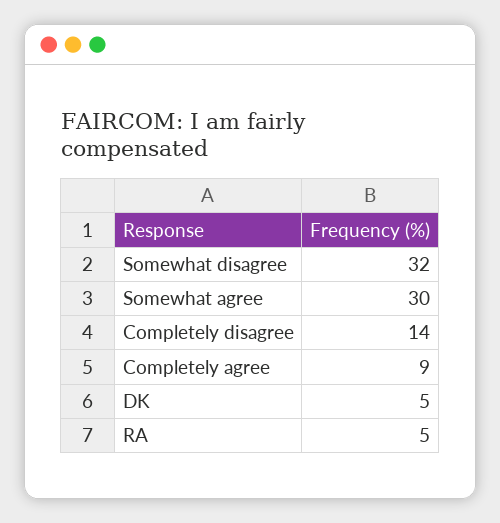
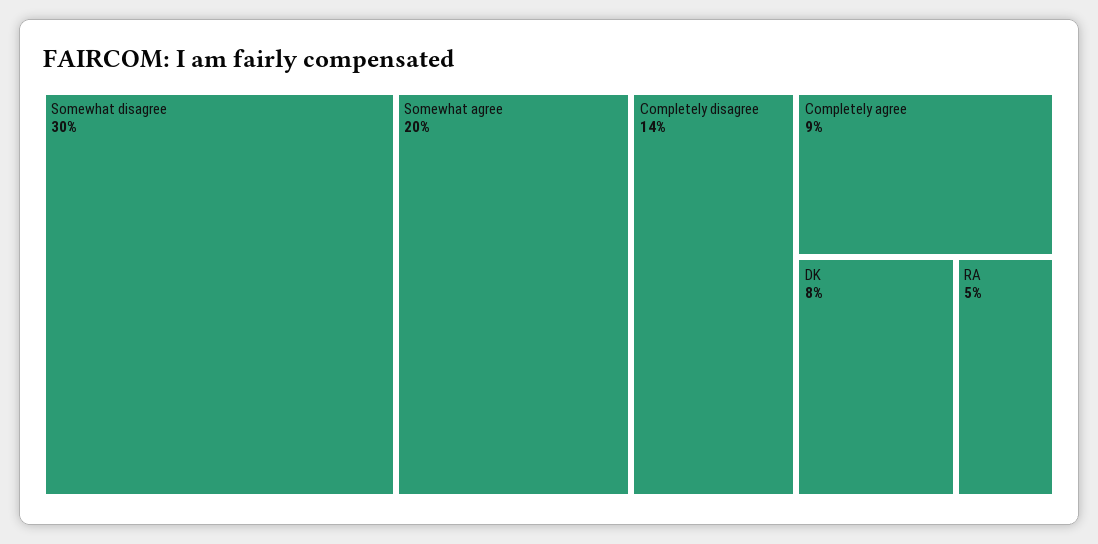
  {
-   "Somewhat disagree": 32,
+   "Somewhat disagree": 30,
-   "Somewhat agree": 30,
+   "Somewhat agree": 20,
    "Completely disagree": 14,
    "Completely agree": 9,
-   "DK": 5,
+   "DK": 8,
    "RA": 5
  }

